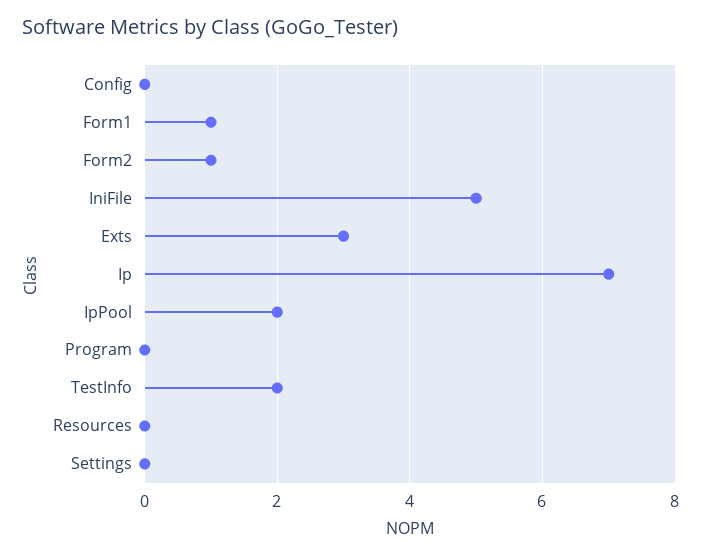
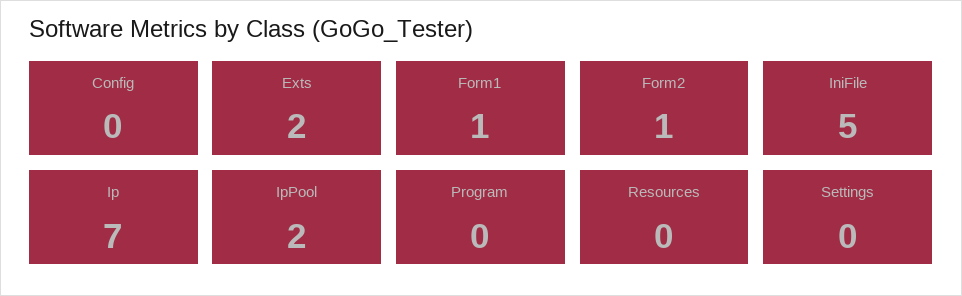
  {
    "Config": 0,
    "Form1": 1,
    "Form2": 1,
    "IniFile": 5,
-   "Exts": 3,
+   "Exts": 2,
    "Ip": 7,
    "IpPool": 2,
    "Program": 0,
-   "TestInfo": 2,
    "Resources": 0,
    "Settings": 0
  }

